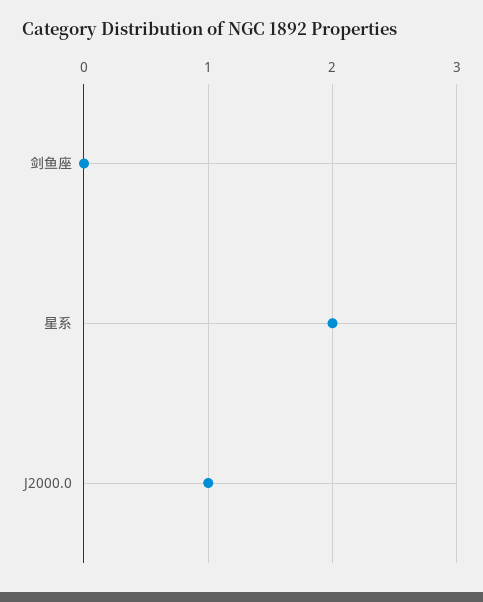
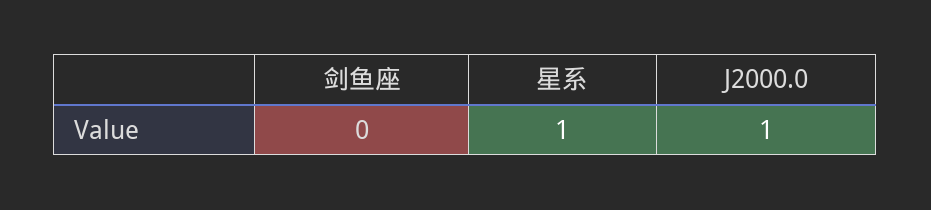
  {
    "剑鱼座": 0,
-   "星系": 2,
+   "星系": 1,
    "J2000.0": 1
  }

